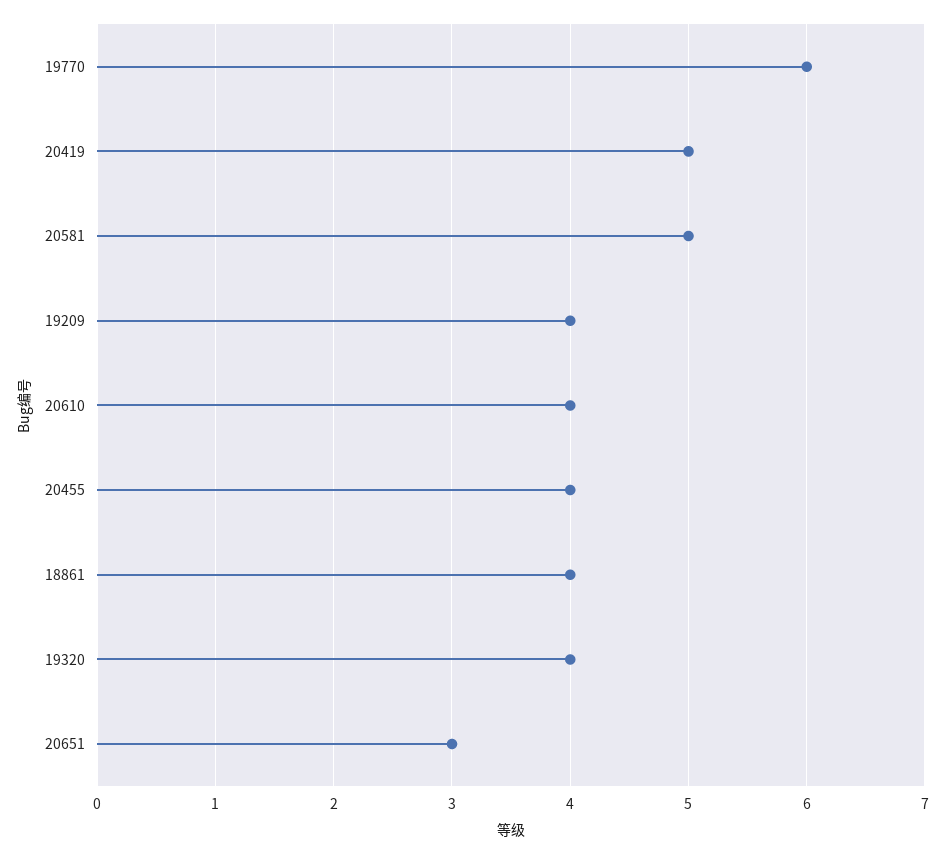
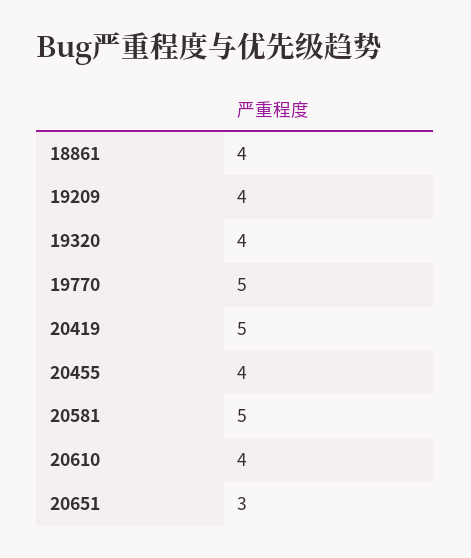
  {
-   "19770": 6,
+   "19770": 5,
    "20419": 5,
    "20581": 5,
    "19209": 4,
    "20610": 4,
    "20455": 4,
    "18861": 4,
    "19320": 4,
    "20651": 3
  }

